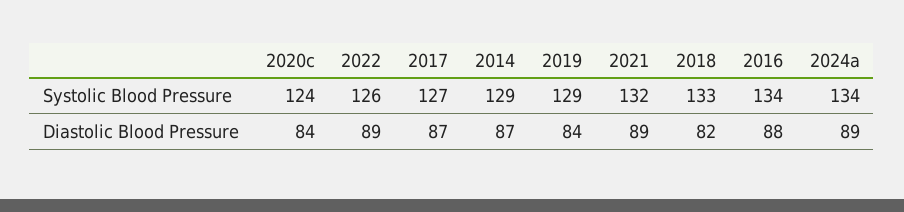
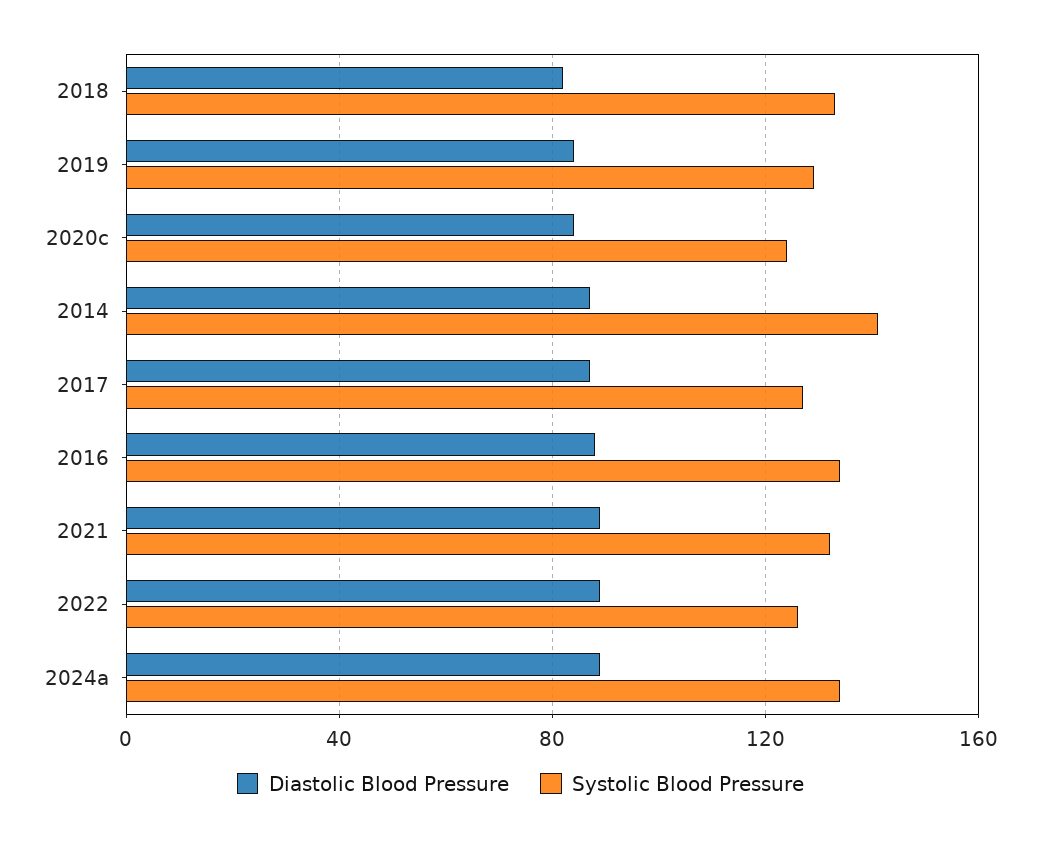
  {
    "Systolic Blood Pressure": {
      "2020c": 124,
      "2022": 126,
      "2017": 127,
-     "2014": 129,
+     "2014": 140,
      "2019": 129,
      "2021": 132,
      "2018": 133,
      "2016": 134,
      "2024a": 134
    },
    "Diastolic Blood Pressure": {
      "2020c": 84,
      "2022": 89,
      "2017": 87,
      "2014": 87,
      "2019": 84,
      "2021": 89,
      "2018": 82,
      "2016": 88,
      "2024a": 89
    }
  }

